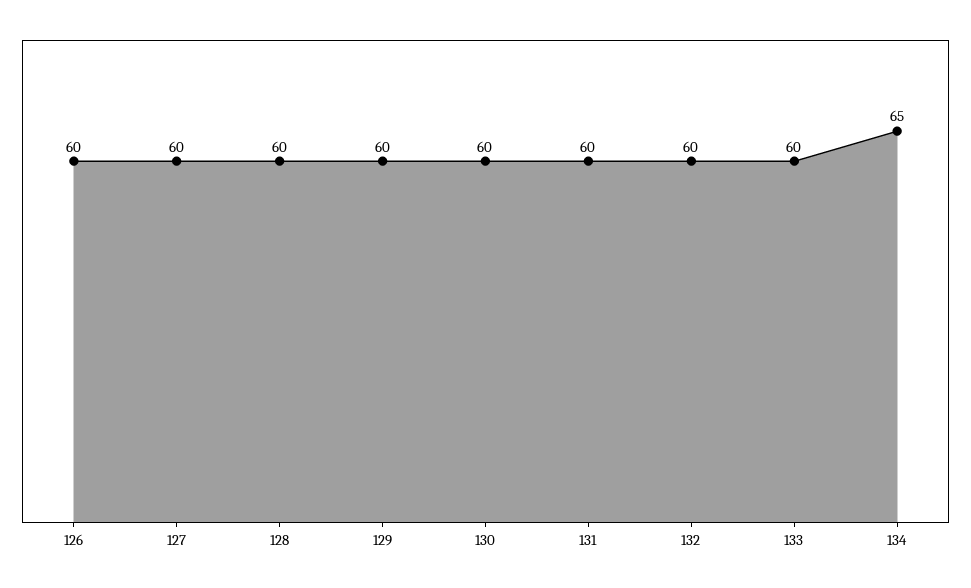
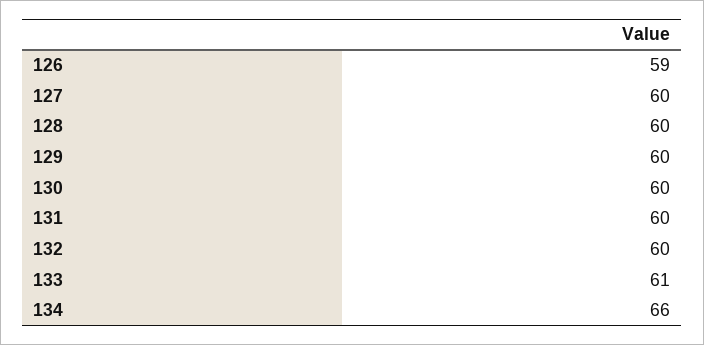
  {
-   "126": 60,
+   "126": 59,
    "127": 60,
    "128": 60,
    "129": 60,
    "130": 60,
    "131": 60,
    "132": 60,
-   "133": 60,
+   "133": 61,
-   "134": 65
+   "134": 66
  }

